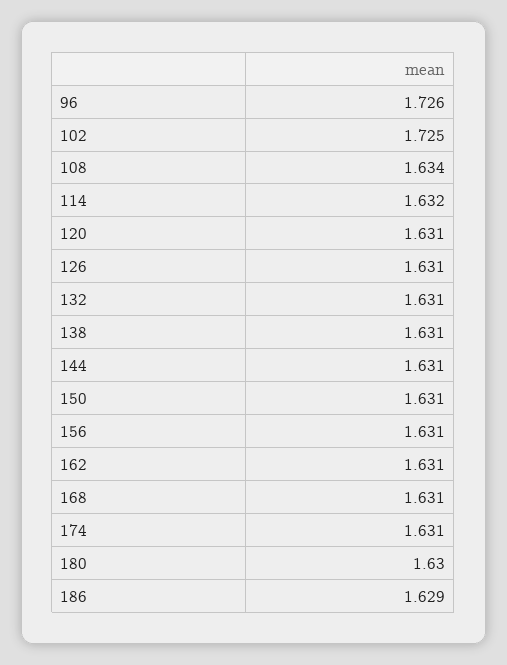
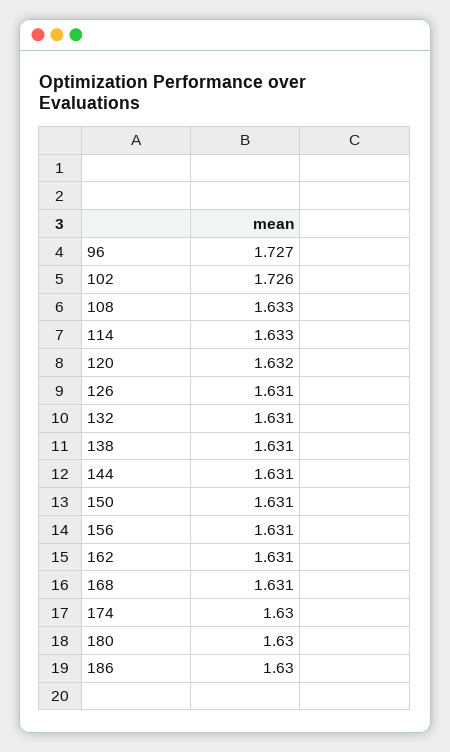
  {
-   "96": 1.726,
+   "96": 1.727,
-   "102": 1.725,
+   "102": 1.726,
-   "108": 1.634,
+   "108": 1.633,
-   "114": 1.632,
+   "114": 1.633,
-   "120": 1.631,
+   "120": 1.632,
    "126": 1.631,
    "132": 1.631,
    "138": 1.631,
    "144": 1.631,
    "150": 1.631,
    "156": 1.631,
    "162": 1.631,
    "168": 1.631,
-   "174": 1.631,
+   "174": 1.63,
    "180": 1.63,
-   "186": 1.629
+   "186": 1.63
  }

